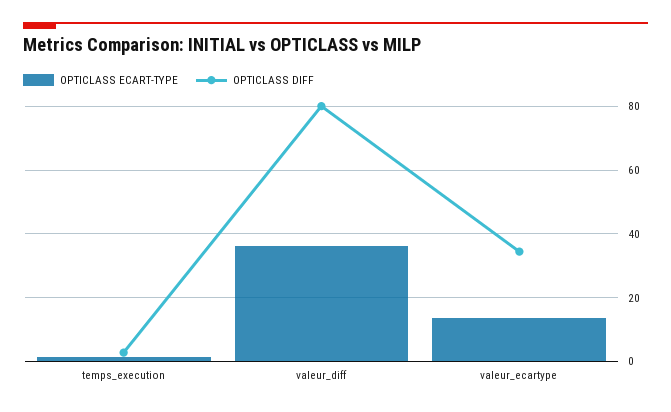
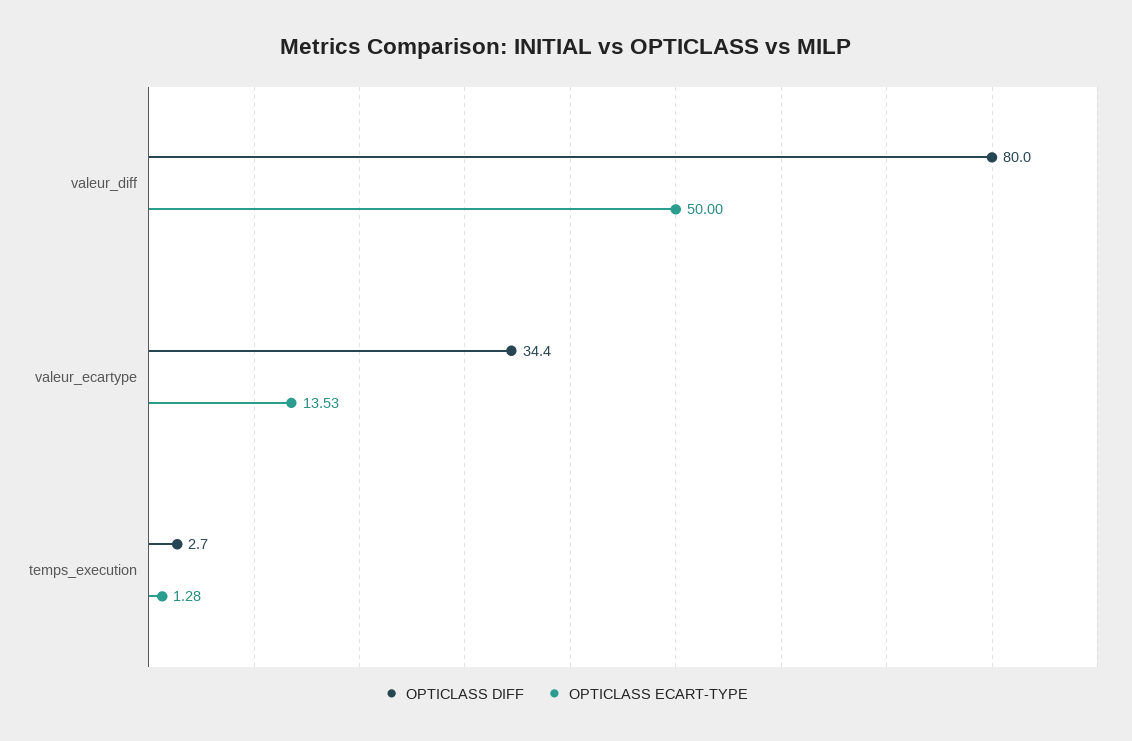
  {
    "OPTICLASS ECART-TYPE": {
      "temps_execution": 1.28,
-     "valeur_diff": 36,
+     "valeur_diff": 50,
      "valeur_ecartype": 13.53
    },
    "OPTICLASS DIFF": {
      "temps_execution": 2.7,
      "valeur_diff": 80,
      "valeur_ecartype": 34.4
    }
  }

